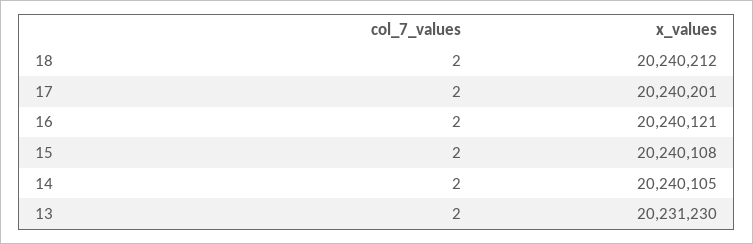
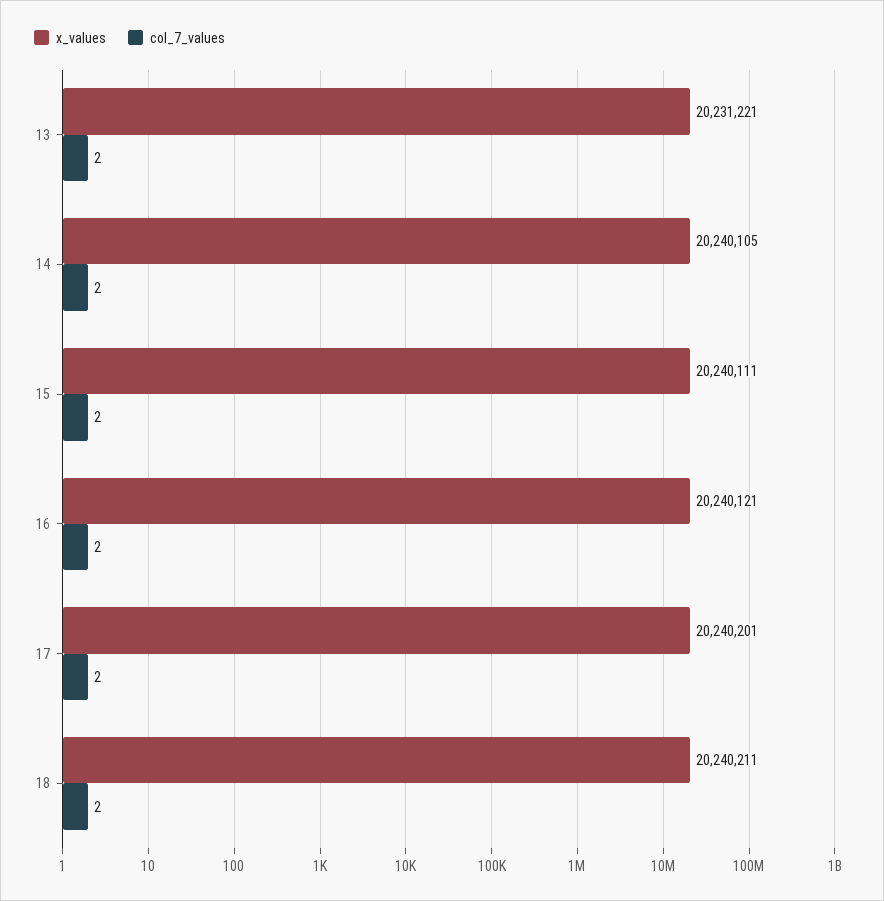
  {
    "col_7_values": {
      "18": 2,
      "17": 2,
      "16": 2,
      "15": 2,
      "14": 2,
      "13": 2
    },
    "x_values": {
-     "18": 20240212,
+     "18": 20240211,
      "17": 20240201,
      "16": 20240121,
-     "15": 20240108,
+     "15": 20240111,
      "14": 20240105,
-     "13": 20231230
+     "13": 20231221
    }
  }

